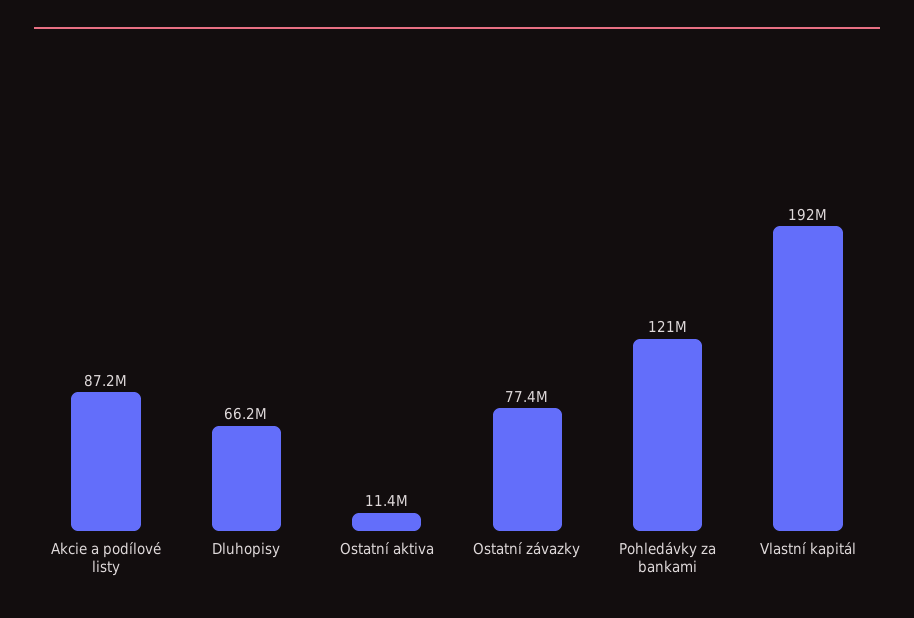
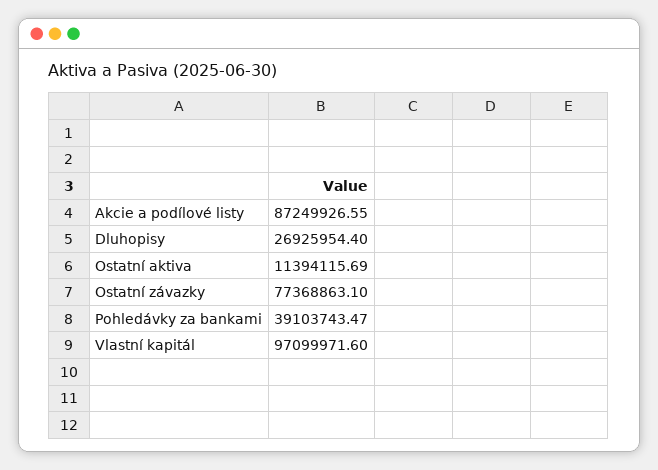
  {
    "Akcie a podílové listy": 87249926.55,
-   "Dluhopisy": 66200000,
+   "Dluhopisy": 26925954.4,
    "Ostatní aktiva": 11394115.69,
    "Ostatní závazky": 77368863.1,
-   "Pohledávky za bankami": 121000000,
+   "Pohledávky za bankami": 39103743.47,
-   "Vlastní kapitál": 192000000
+   "Vlastní kapitál": 97099971.6
  }

